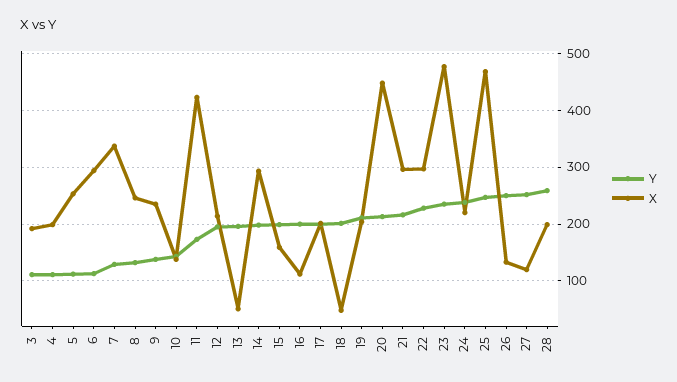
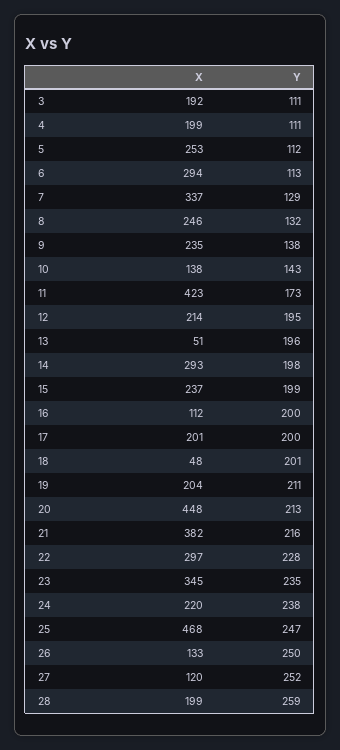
  {
    "Y": {
      "3": 111,
      "4": 111,
      "5": 112,
      "6": 113,
      "7": 129,
      "8": 132,
      "9": 138,
      "10": 143,
      "11": 173,
      "12": 195,
      "13": 196,
      "14": 198,
      "15": 199,
      "16": 200,
      "17": 200,
      "18": 201,
      "19": 211,
      "20": 213,
      "21": 216,
      "22": 228,
      "23": 235,
      "24": 238,
      "25": 247,
      "26": 250,
      "27": 252,
      "28": 259
    },
    "X": {
      "3": 192,
      "4": 199,
      "5": 253,
      "6": 294,
      "7": 337,
      "8": 246,
      "9": 235,
      "10": 138,
      "11": 423,
      "12": 214,
      "13": 51,
      "14": 293,
-     "15": 160,
+     "15": 237,
      "16": 112,
      "17": 201,
      "18": 48,
      "19": 204,
      "20": 448,
-     "21": 300,
+     "21": 382,
      "22": 297,
-     "23": 480,
+     "23": 345,
      "24": 220,
      "25": 468,
      "26": 133,
      "27": 120,
      "28": 199
    }
  }

